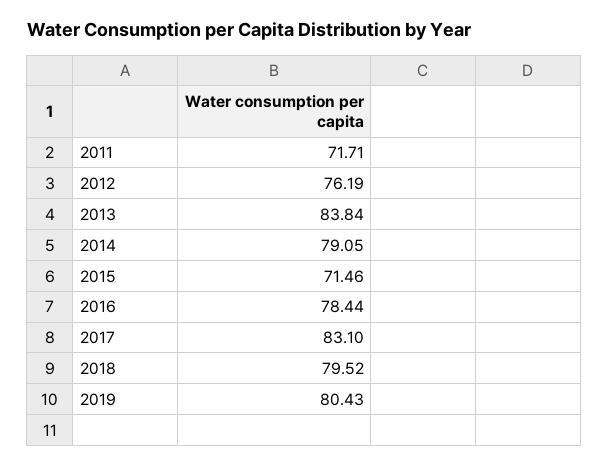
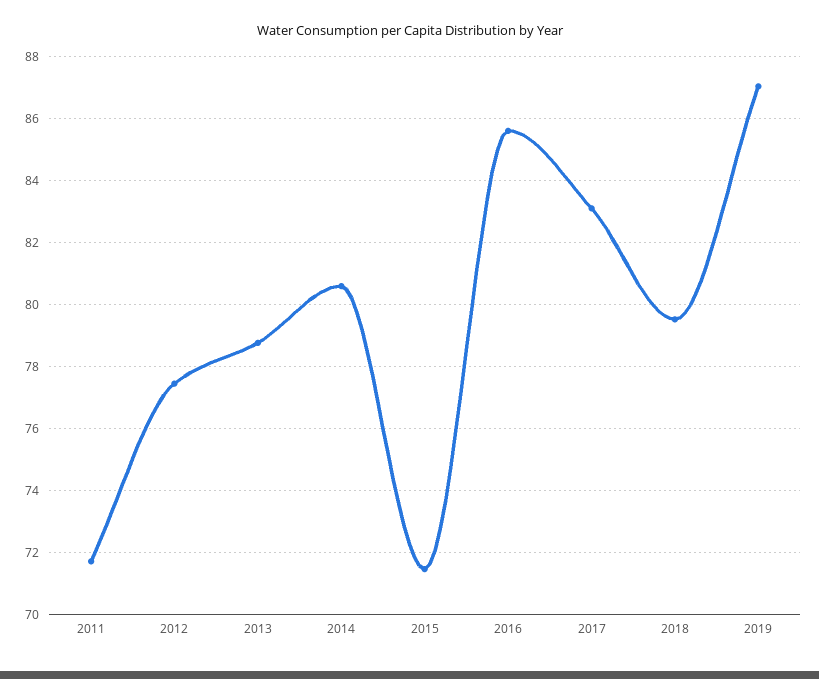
  {
    "2011": 71.71,
-   "2012": 76.19,
+   "2012": 77.4,
-   "2013": 83.84,
+   "2013": 78.8,
-   "2014": 79.05,
+   "2014": 80.6,
    "2015": 71.46,
-   "2016": 78.44,
+   "2016": 85.6,
    "2017": 83.1,
    "2018": 79.52,
-   "2019": 80.43
+   "2019": 87
  }

